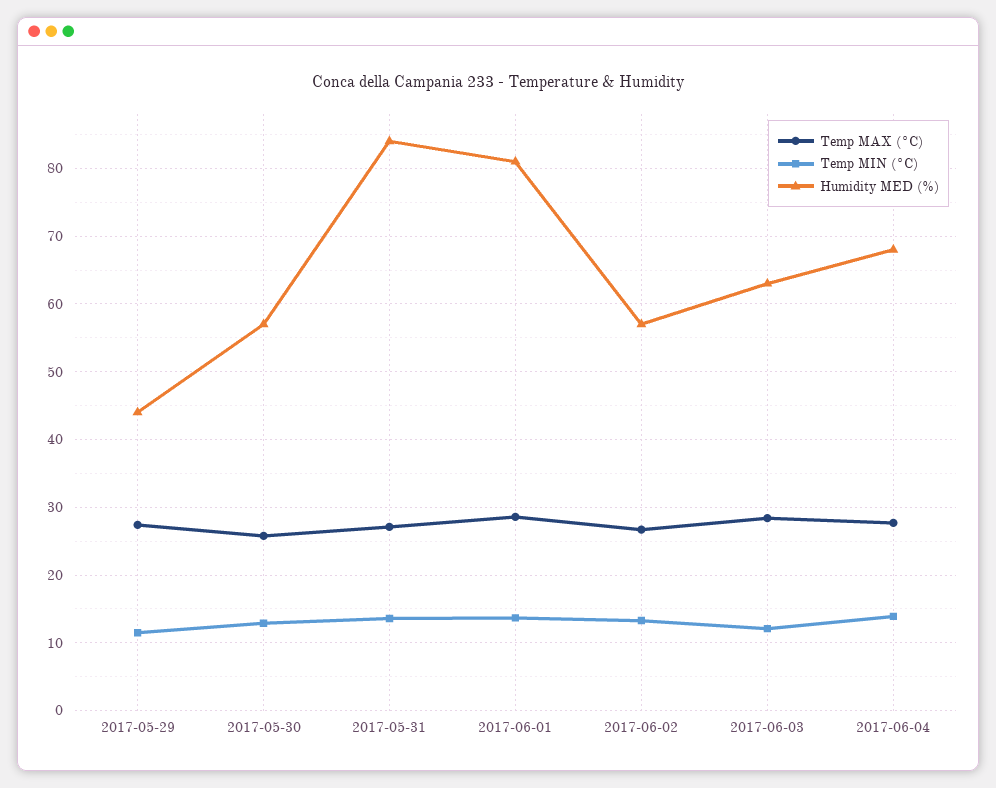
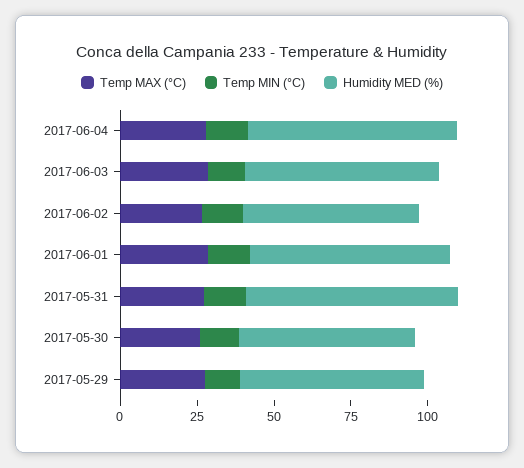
  {
    "Temp MAX (°C)": {
      "2017-05-29": 27,
      "2017-05-30": 26,
      "2017-05-31": 27,
      "2017-06-01": 29,
      "2017-06-02": 27,
      "2017-06-03": 28,
      "2017-06-04": 28
    },
    "Temp MIN (°C)": {
      "2017-05-29": 12,
      "2017-05-30": 13,
      "2017-05-31": 14,
      "2017-06-01": 14,
      "2017-06-02": 13,
      "2017-06-03": 12,
      "2017-06-04": 14
    },
    "Humidity MED (%)": {
-     "2017-05-29": 44,
+     "2017-05-29": 60,
      "2017-05-30": 57,
-     "2017-05-31": 84,
+     "2017-05-31": 70,
-     "2017-06-01": 81,
+     "2017-06-01": 65,
      "2017-06-02": 57,
      "2017-06-03": 63,
      "2017-06-04": 68
    }
  }

